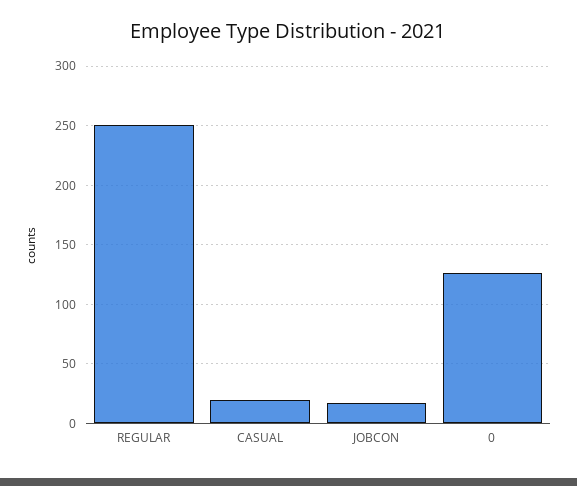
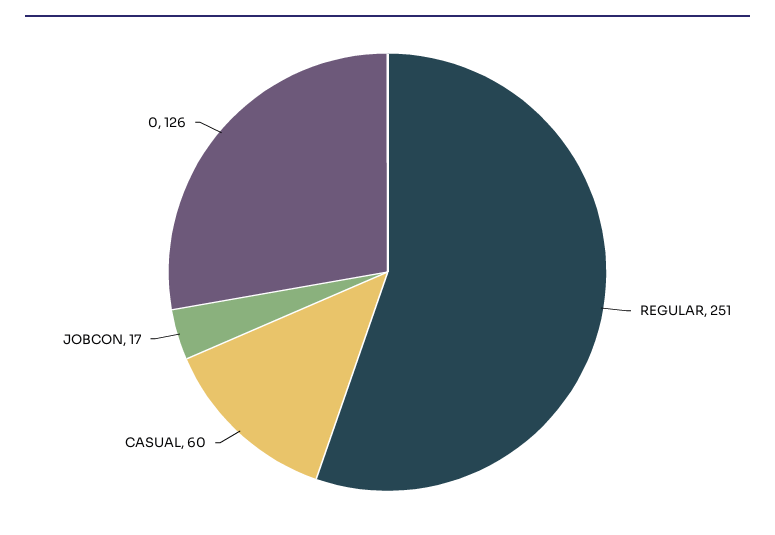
  {
    "REGULAR": 251,
-   "CASUAL": 20,
+   "CASUAL": 60,
    "JOBCON": 17,
    "0": 126
  }

